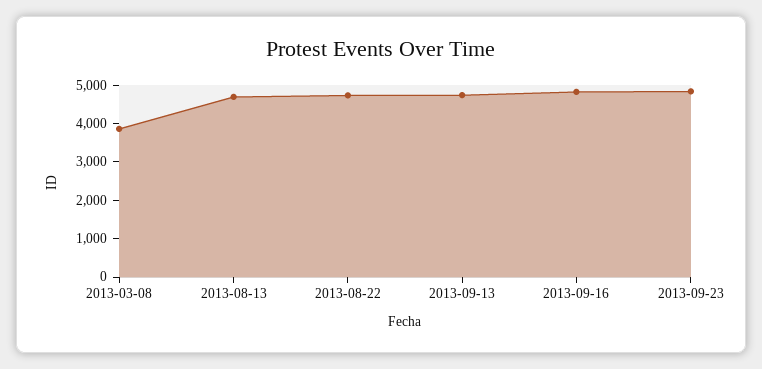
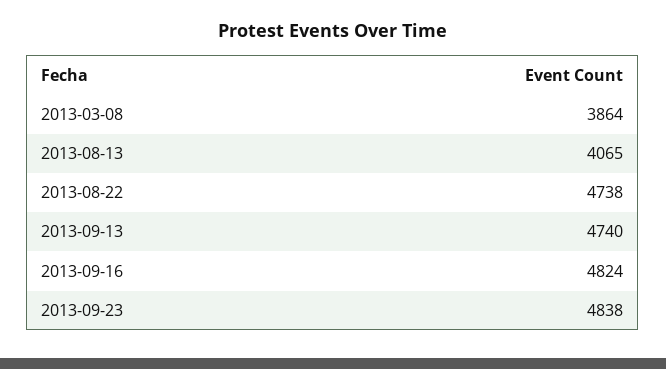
  {
    "2013-03-08": 3864,
-   "2013-08-13": 4750,
+   "2013-08-13": 4065,
    "2013-08-22": 4738,
    "2013-09-13": 4740,
    "2013-09-16": 4824,
    "2013-09-23": 4838
  }

